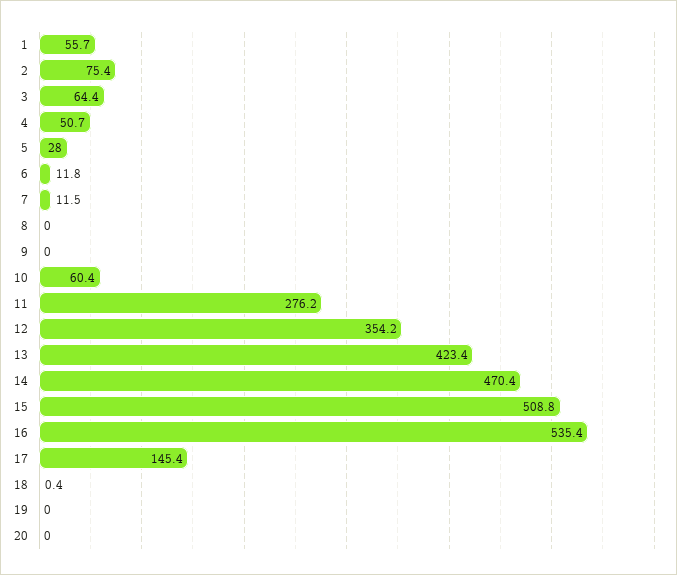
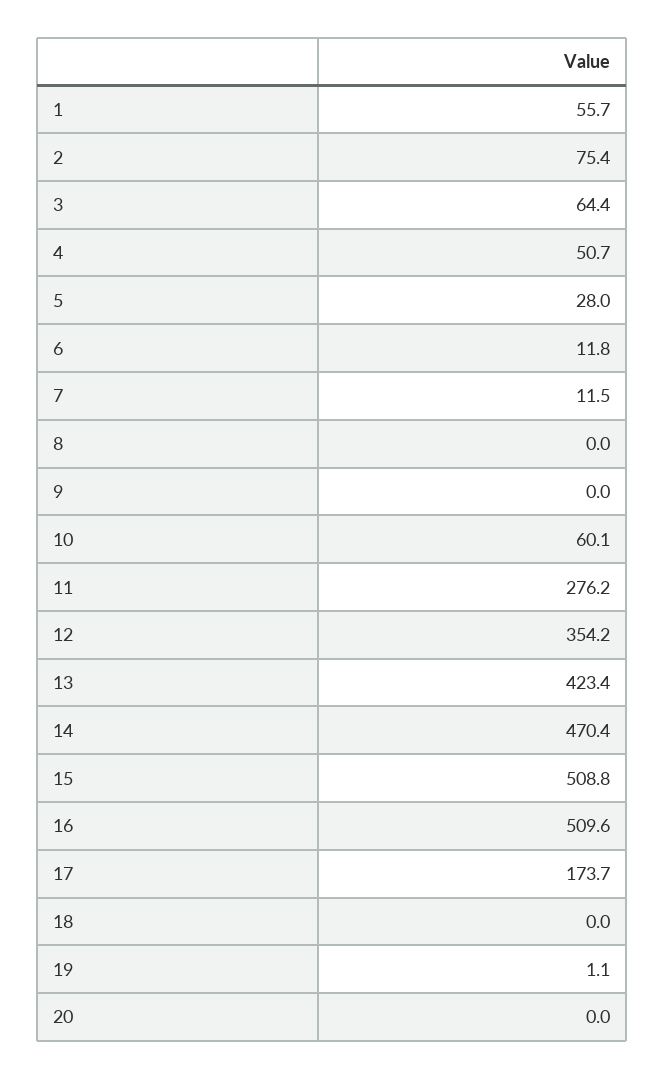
  {
    "1": 55.7,
    "2": 75.4,
    "3": 64.4,
    "4": 50.7,
    "5": 28,
    "6": 11.8,
    "7": 11.5,
    "8": 0,
    "9": 0,
-   "10": 60.4,
+   "10": 60.1,
    "11": 276.2,
    "12": 354.2,
    "13": 423.4,
    "14": 470.4,
    "15": 508.8,
-   "16": 535.4,
+   "16": 509.6,
-   "17": 145.4,
+   "17": 173.7,
-   "18": 0.4,
+   "18": 0,
-   "19": 0,
+   "19": 1.1,
    "20": 0
  }

